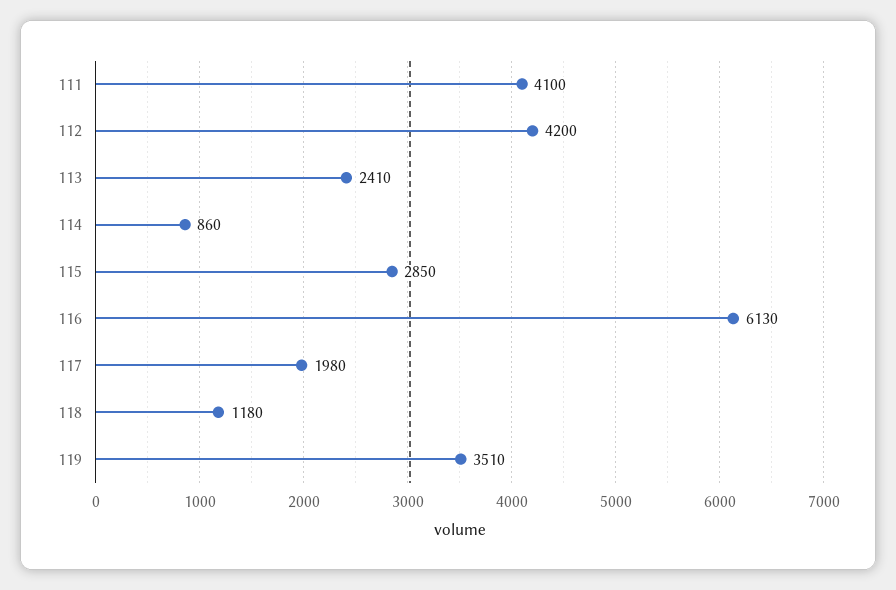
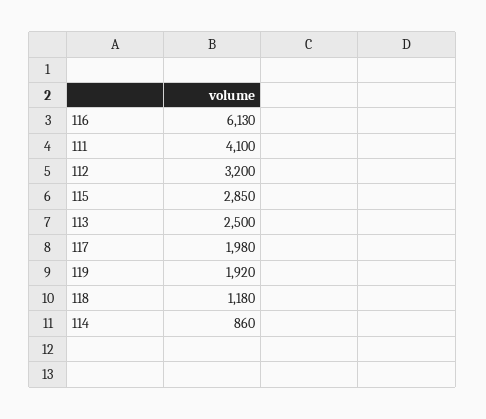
  {
    "111": 4100,
-   "112": 4200,
+   "112": 3200,
-   "113": 2410,
+   "113": 2500,
    "114": 860,
    "115": 2850,
    "116": 6130,
    "117": 1980,
    "118": 1180,
-   "119": 3510
+   "119": 1920
  }

